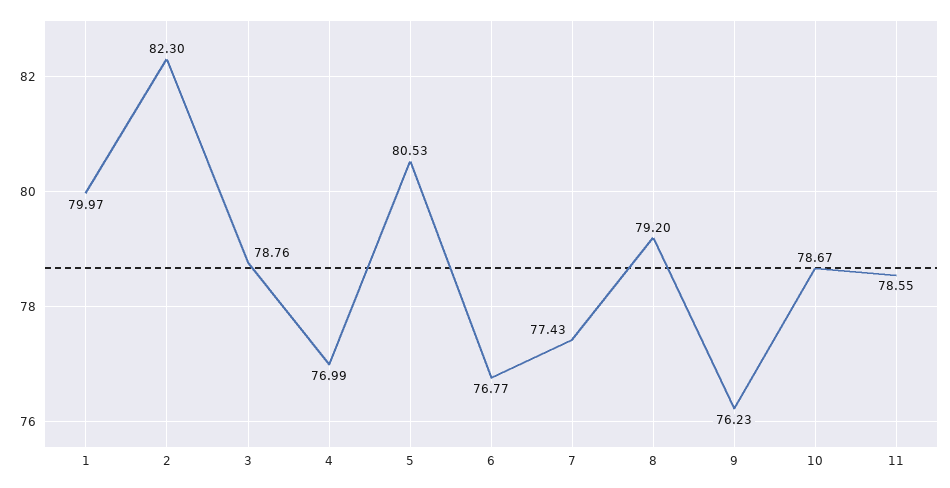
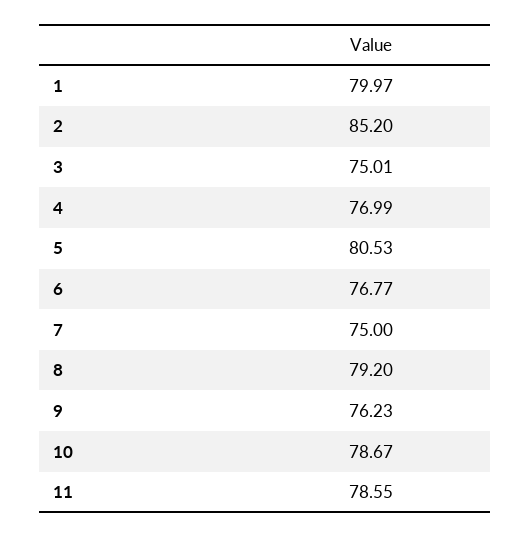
  {
    "1": 79.97,
-   "2": 82.3,
+   "2": 85.2,
-   "3": 78.76,
+   "3": 75.01,
    "4": 76.99,
    "5": 80.53,
    "6": 76.77,
-   "7": 77.43,
+   "7": 75,
    "8": 79.2,
    "9": 76.23,
    "10": 78.67,
    "11": 78.55
  }

